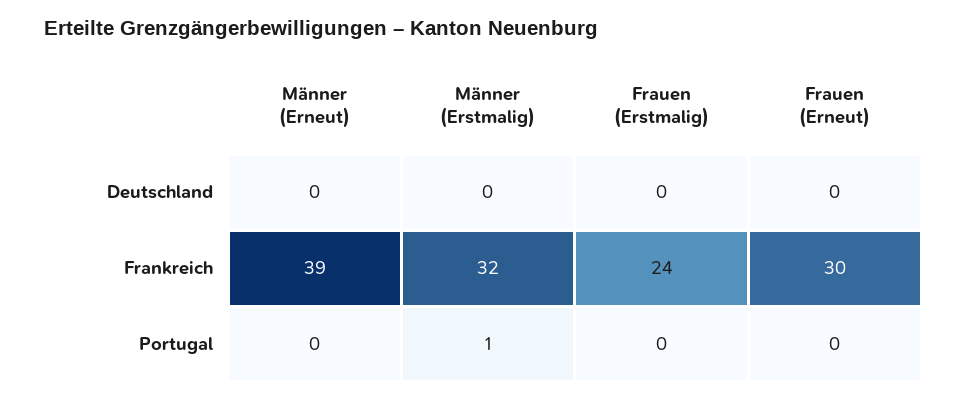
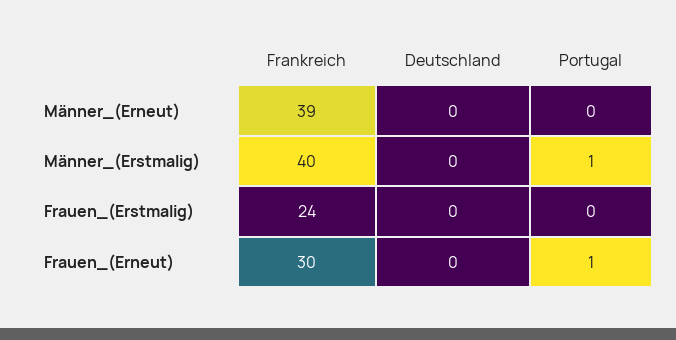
  {
    "Männer (Erneut)": {
      "Deutschland": 0,
      "Frankreich": 39,
      "Portugal": 0
    },
    "Männer (Erstmalig)": {
      "Deutschland": 0,
-     "Frankreich": 32,
+     "Frankreich": 40,
      "Portugal": 1
    },
    "Frauen (Erstmalig)": {
      "Deutschland": 0,
      "Frankreich": 24,
      "Portugal": 0
    },
    "Frauen (Erneut)": {
      "Deutschland": 0,
      "Frankreich": 30,
-     "Portugal": 0
+     "Portugal": 1
    }
  }

